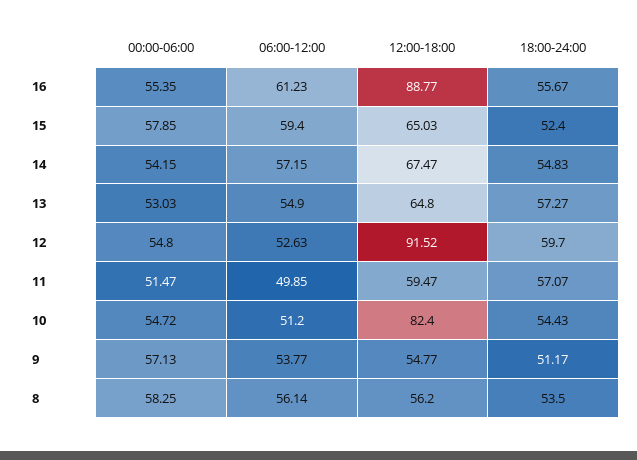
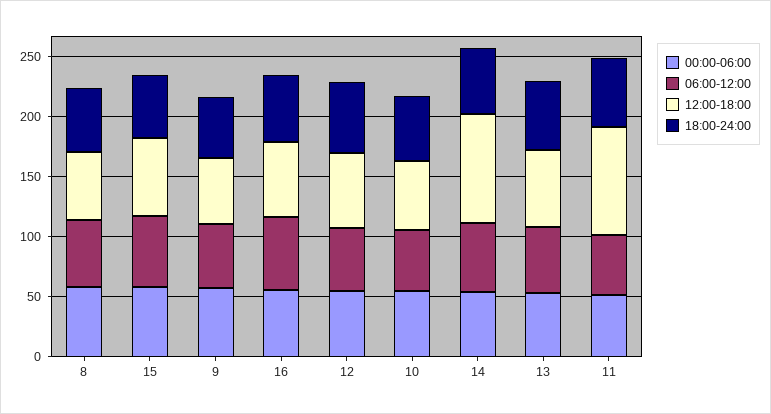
  {
    "00:00-06:00": {
      "16": 55.35,
      "15": 57.85,
      "14": 54.15,
      "13": 53.03,
      "12": 54.8,
      "11": 51.47,
      "10": 54.72,
      "9": 57.13,
      "8": 58.25
    },
    "06:00-12:00": {
      "16": 61.23,
      "15": 59.4,
      "14": 57.15,
      "13": 54.9,
      "12": 52.63,
      "11": 49.85,
      "10": 51.2,
      "9": 53.77,
      "8": 56.14
    },
    "12:00-18:00": {
-     "16": 88.77,
+     "16": 60,
      "15": 65.03,
-     "14": 67.47,
+     "14": 90,
      "13": 64.8,
-     "12": 91.52,
+     "12": 60,
-     "11": 59.47,
+     "11": 90,
-     "10": 82.4,
+     "10": 60,
      "9": 54.77,
      "8": 56.2
    },
    "18:00-24:00": {
      "16": 55.67,
      "15": 52.4,
      "14": 54.83,
      "13": 57.27,
      "12": 59.7,
      "11": 57.07,
      "10": 54.43,
      "9": 51.17,
      "8": 53.5
    }
  }

